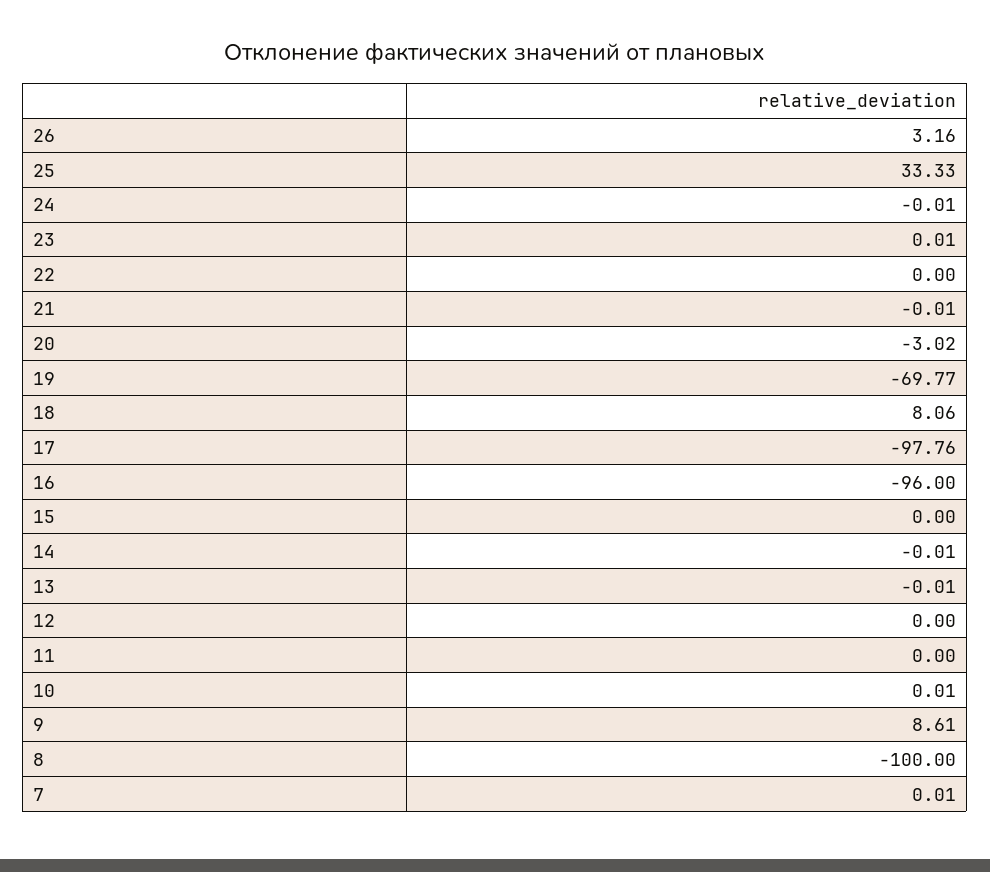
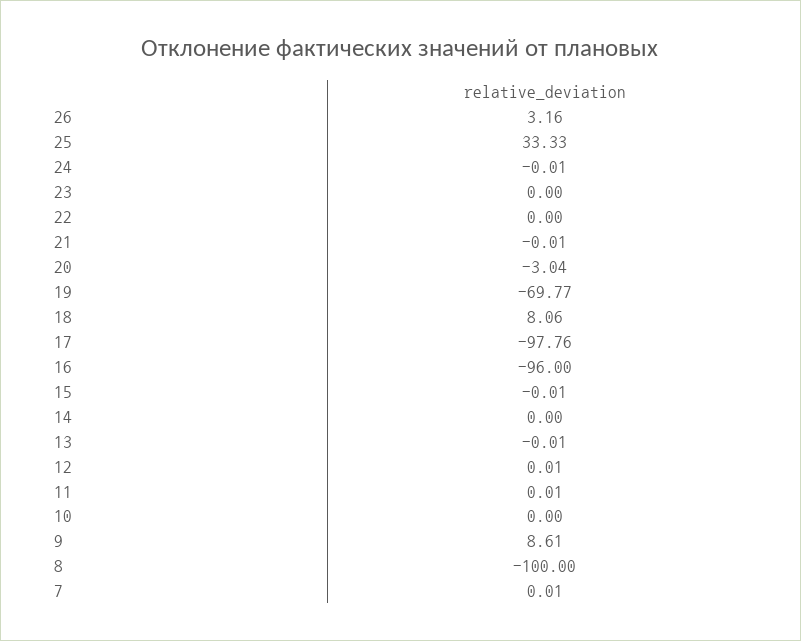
  {
    "26": 3.16,
    "25": 33.33,
    "24": -0.01,
-   "23": 0.01,
+   "23": 0,
    "22": 0,
    "21": -0.01,
-   "20": -3.02,
+   "20": -3.04,
    "19": -69.77,
    "18": 8.06,
    "17": -97.76,
    "16": -96,
-   "15": 0,
+   "15": -0.01,
-   "14": -0.01,
+   "14": 0,
    "13": -0.01,
-   "12": 0,
+   "12": 0.01,
-   "11": 0,
+   "11": 0.01,
-   "10": 0.01,
+   "10": 0,
    "9": 8.61,
    "8": -100,
    "7": 0.01
  }

